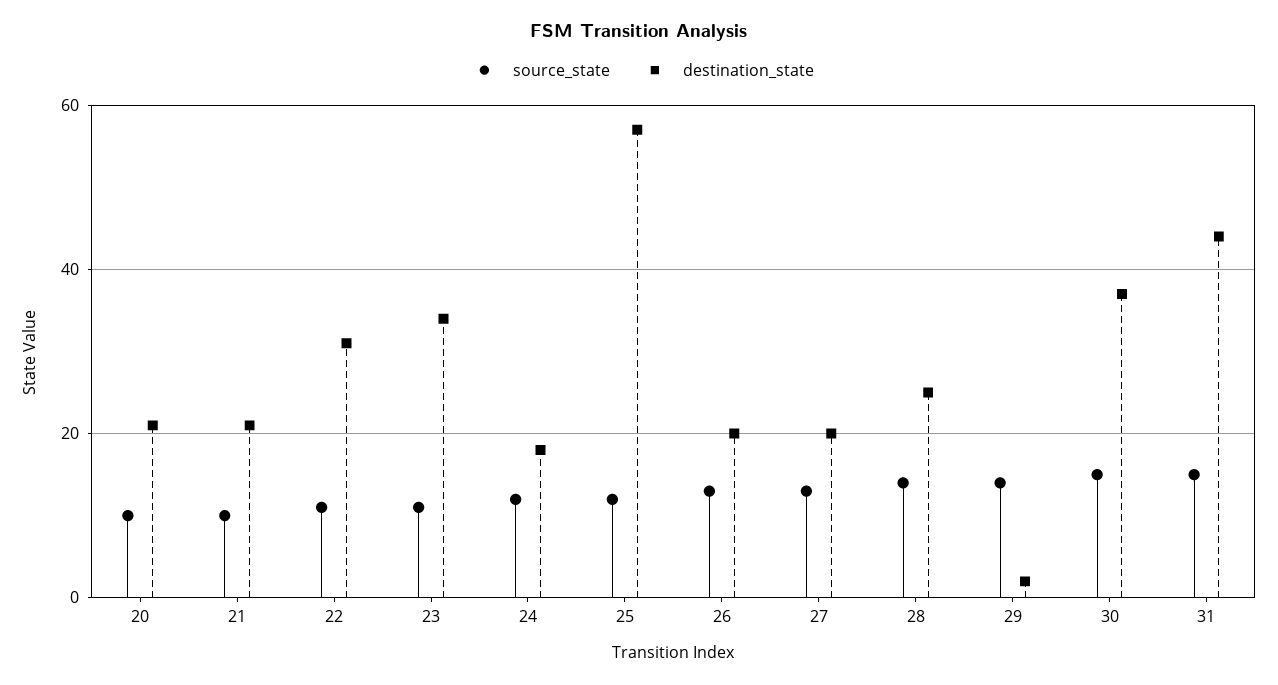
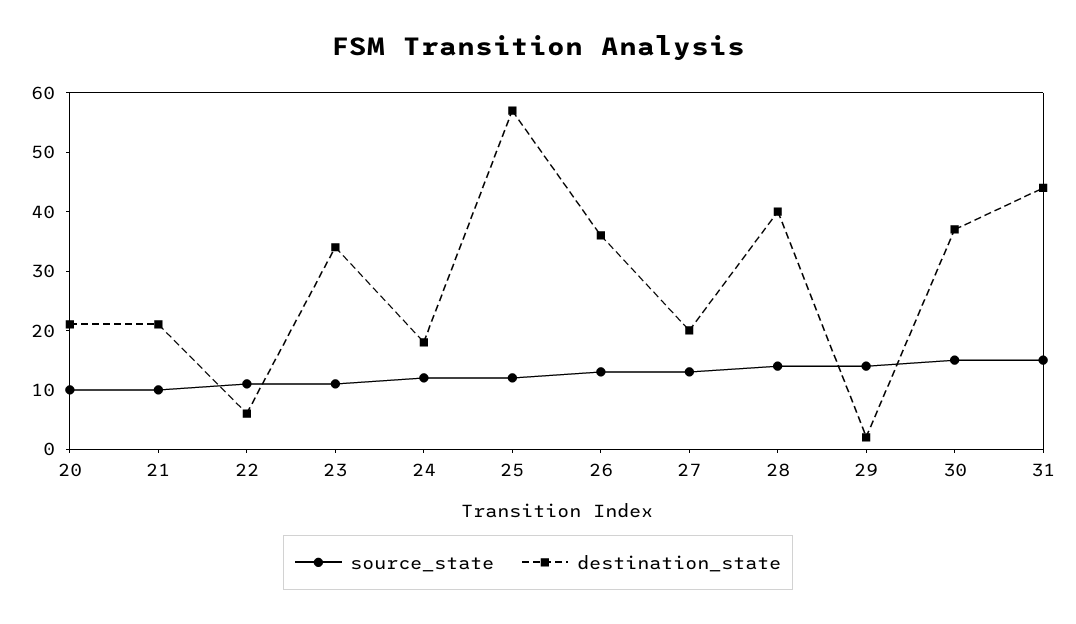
  {
    "source_state": {
      "20": 10,
      "21": 10,
      "22": 10,
      "23": 10,
      "24": 10,
      "25": 10,
      "26": 15,
      "27": 15,
      "28": 15,
      "29": 15,
      "30": 15,
      "31": 15
    },
    "destination_state": {
      "20": 20,
      "21": 20,
-     "22": 30,
+     "22": 5,
      "23": 35,
      "24": 20,
      "25": 55,
-     "26": 20,
+     "26": 35,
      "27": 20,
-     "28": 25,
+     "28": 40,
      "29": 0,
      "30": 35,
      "31": 45
    }
  }

